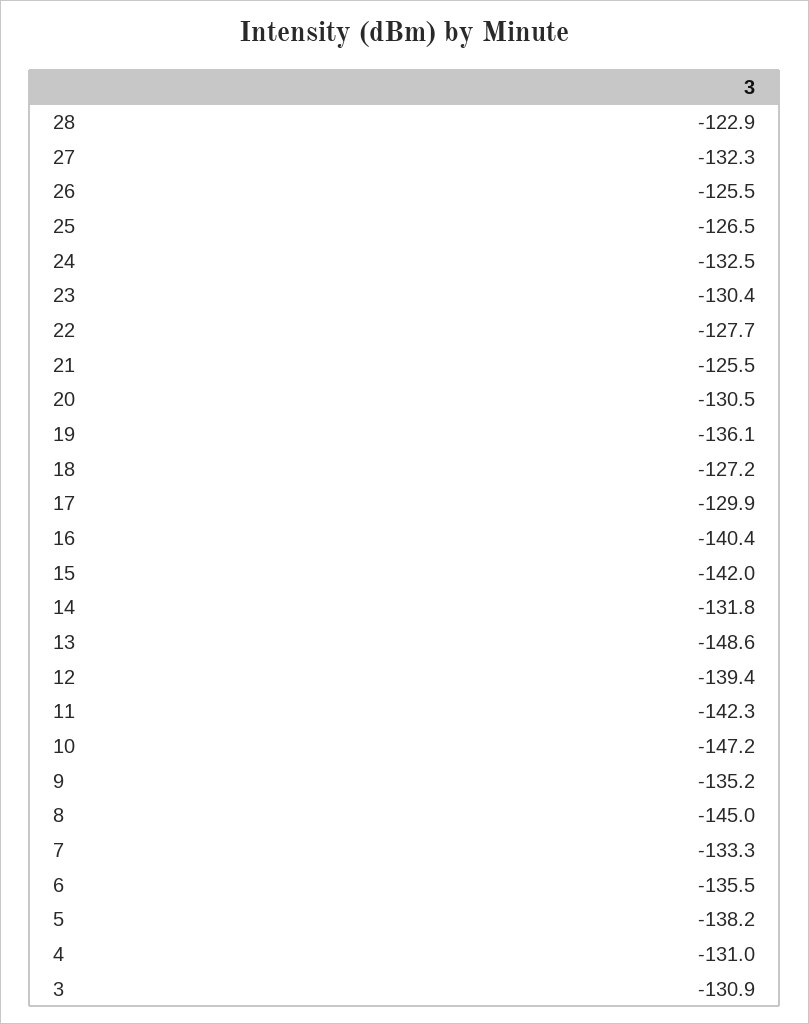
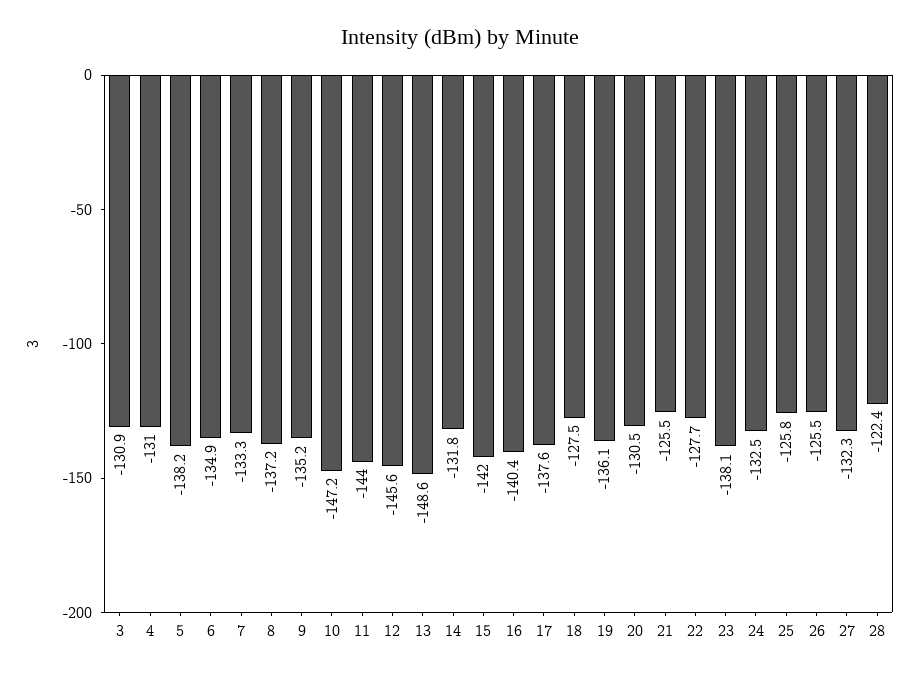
  {
-   "28": -122.9,
+   "28": -122.4,
    "27": -132.3,
    "26": -125.5,
-   "25": -126.5,
+   "25": -125.8,
    "24": -132.5,
-   "23": -130.4,
+   "23": -138.1,
    "22": -127.7,
    "21": -125.5,
    "20": -130.5,
    "19": -136.1,
-   "18": -127.2,
+   "18": -127.5,
-   "17": -129.9,
+   "17": -137.6,
    "16": -140.4,
    "15": -142,
    "14": -131.8,
    "13": -148.6,
-   "12": -139.4,
+   "12": -145.6,
-   "11": -142.3,
+   "11": -144,
    "10": -147.2,
    "9": -135.2,
-   "8": -145,
+   "8": -137.2,
    "7": -133.3,
-   "6": -135.5,
+   "6": -134.9,
    "5": -138.2,
    "4": -131,
    "3": -130.9
  }

